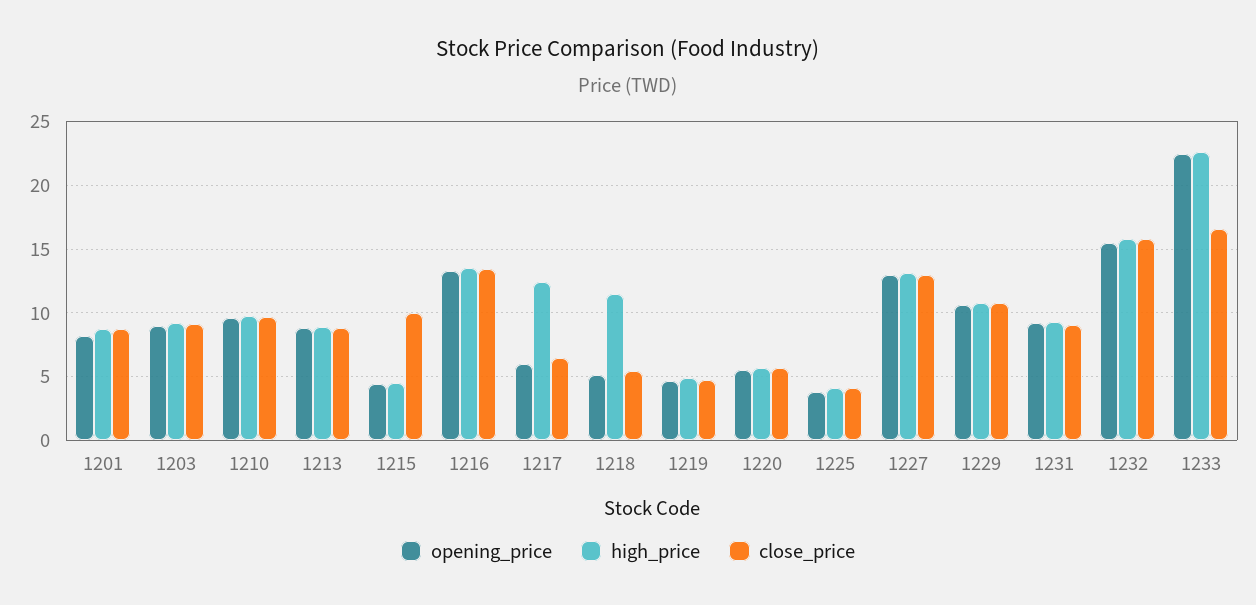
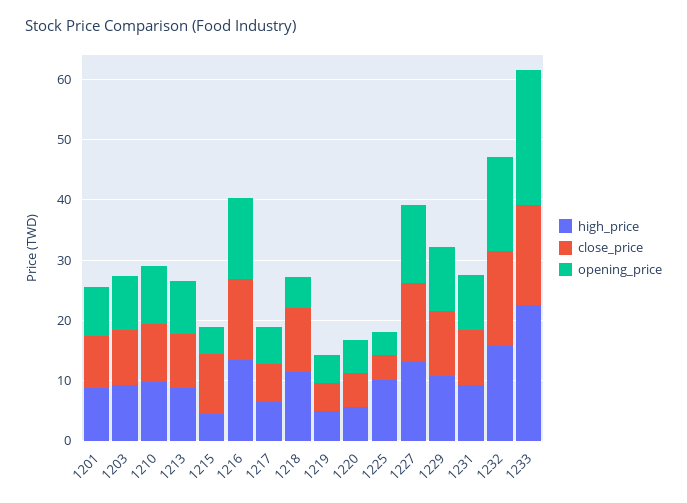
  {
    "opening_price": {
      "1201": 8,
      "1203": 9,
      "1210": 9.5,
      "1213": 9,
      "1215": 4.5,
      "1216": 13.5,
      "1217": 6,
      "1218": 5,
      "1219": 4.5,
      "1220": 5.5,
      "1225": 4,
      "1227": 13,
      "1229": 10.5,
      "1231": 9,
      "1232": 15.5,
      "1233": 22.5
    },
    "high_price": {
      "1201": 8.5,
      "1203": 9,
      "1210": 10,
      "1213": 9,
      "1215": 4.5,
      "1216": 13.5,
-     "1217": 12.5,
+     "1217": 6,
      "1218": 11.5,
      "1219": 5,
      "1220": 5.5,
-     "1225": 4,
+     "1225": 10,
      "1227": 13,
      "1229": 11,
      "1231": 9.5,
      "1232": 16,
      "1233": 22.5
    },
    "close_price": {
      "1201": 8.5,
      "1203": 9,
      "1210": 9.5,
      "1213": 9,
      "1215": 10,
      "1216": 13.5,
      "1217": 6.5,
-     "1218": 5.5,
+     "1218": 10,
      "1219": 4.5,
      "1220": 5.5,
      "1225": 4,
      "1227": 13,
      "1229": 11,
      "1231": 9,
      "1232": 16,
      "1233": 16.5
    }
  }

